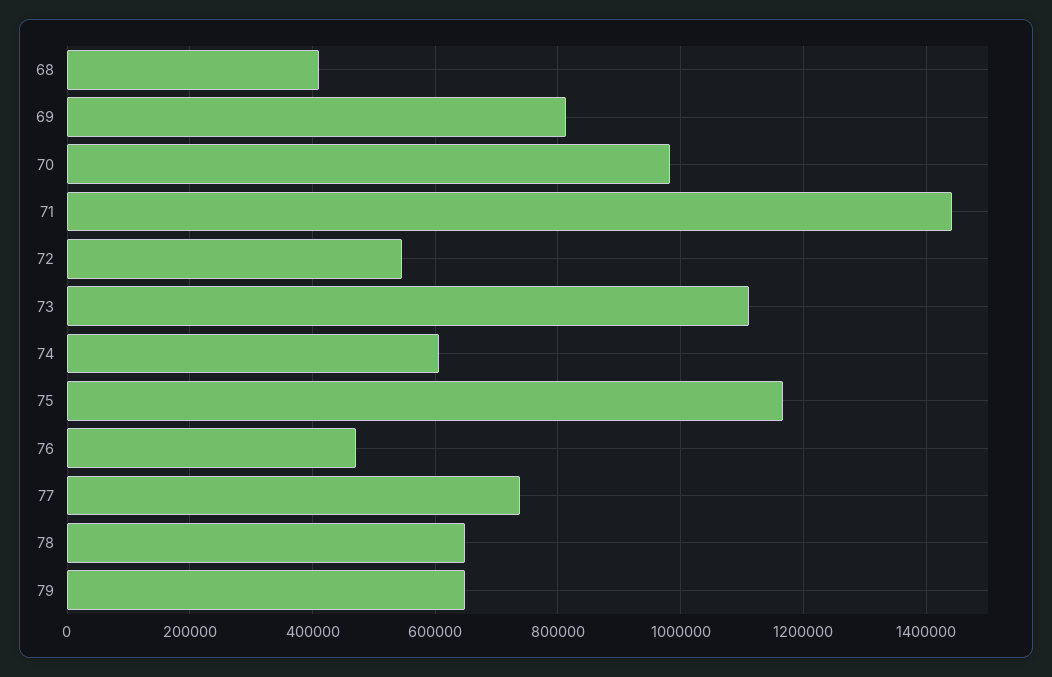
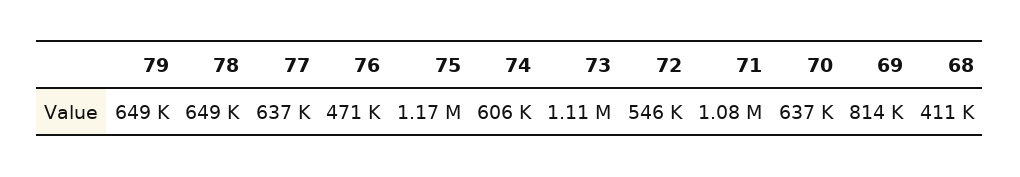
  {
    "68": 411000,
    "69": 814000,
-   "70": 980000,
+   "70": 637000,
-   "71": 1440000,
+   "71": 1080000,
    "72": 546000,
    "73": 1110000,
    "74": 606000,
    "75": 1170000,
    "76": 471000,
-   "77": 740000,
+   "77": 637000,
    "78": 649000,
    "79": 649000
  }

